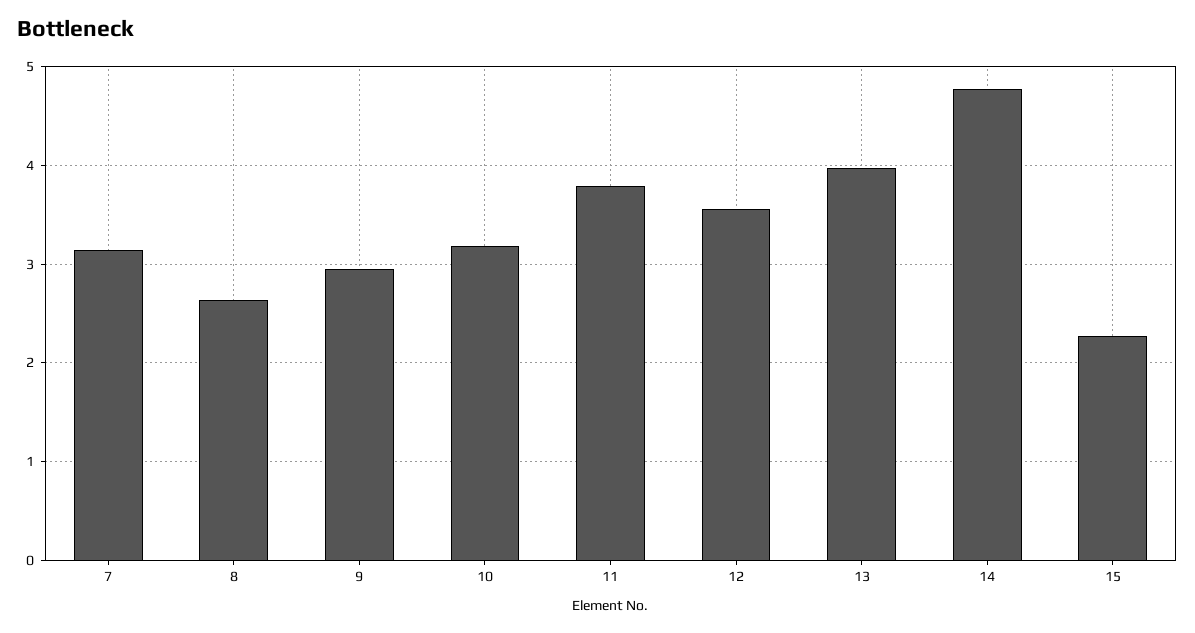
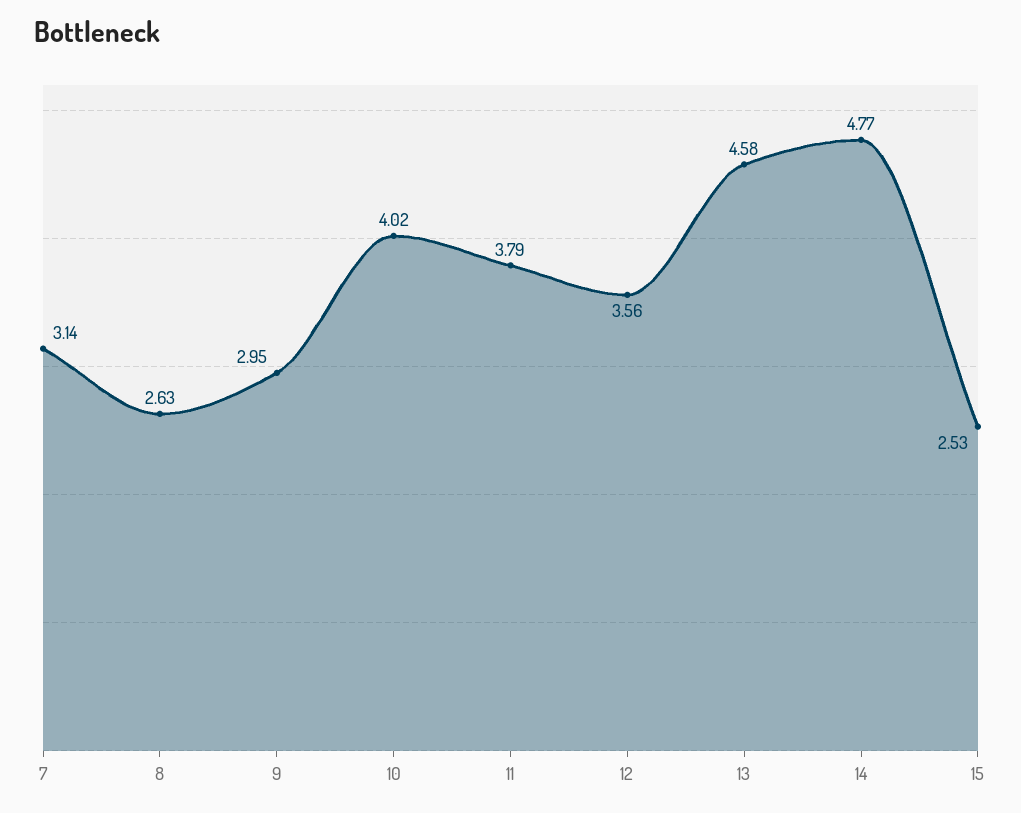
  {
    "7": 3.14,
    "8": 2.63,
    "9": 2.95,
-   "10": 3.2,
+   "10": 4.02,
    "11": 3.79,
    "12": 3.56,
-   "13": 4,
+   "13": 4.58,
    "14": 4.77,
-   "15": 2.3
+   "15": 2.53
  }

